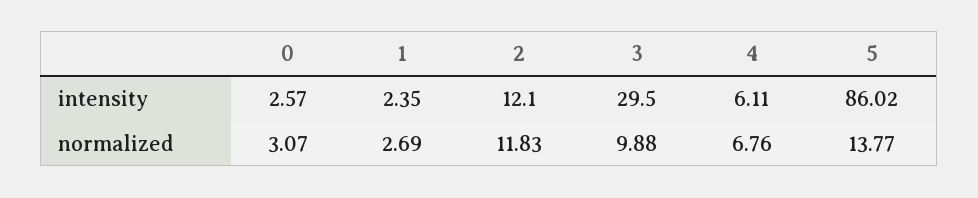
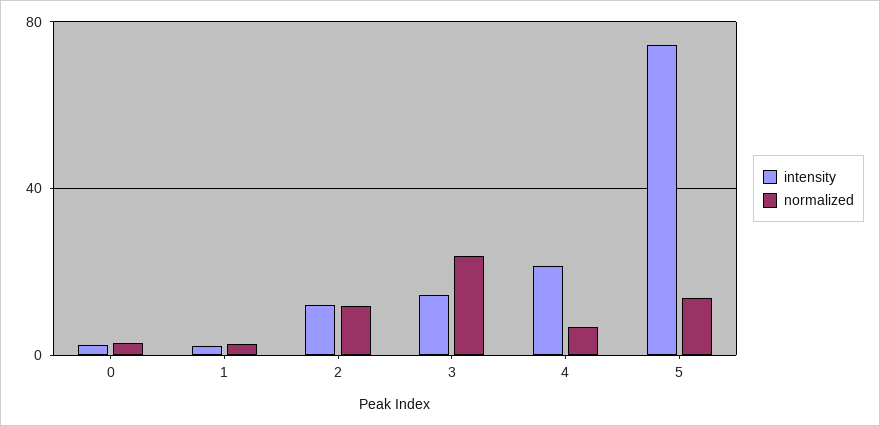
  {
    "intensity": {
      "0": 2.57,
      "1": 2.35,
      "2": 12.1,
-     "3": 29.5,
+     "3": 15,
-     "4": 6.11,
+     "4": 20,
-     "5": 86.02
+     "5": 75
    },
    "normalized": {
      "0": 3.07,
      "1": 2.69,
      "2": 11.83,
-     "3": 9.88,
+     "3": 25,
      "4": 6.76,
      "5": 13.77
    }
  }

